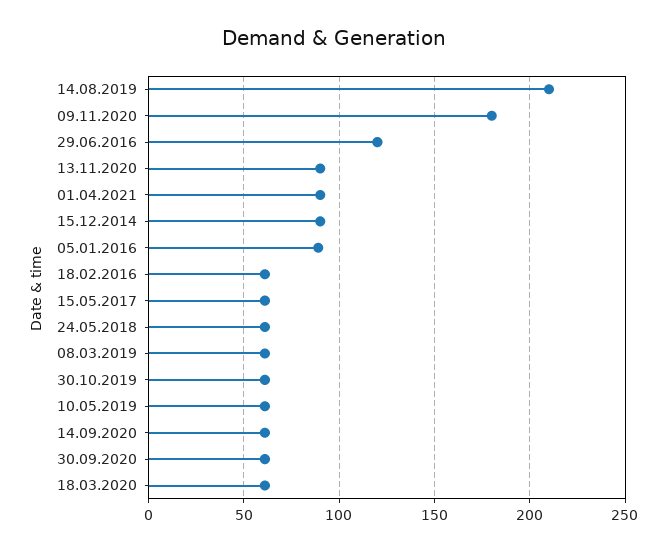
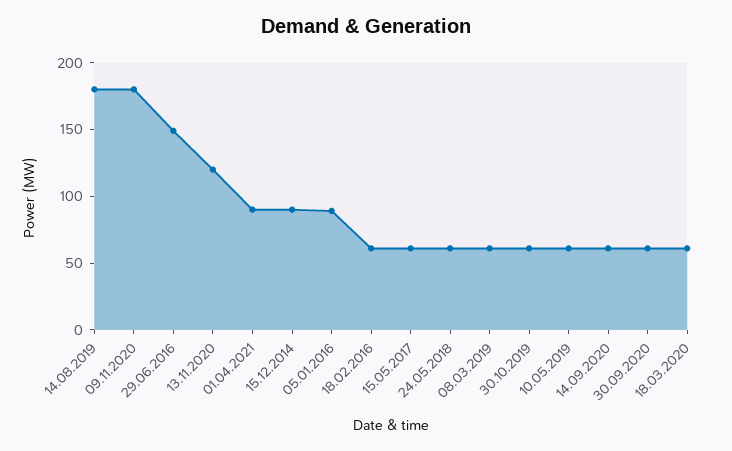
  {
-   "14.08.2019": 210,
+   "14.08.2019": 180,
    "09.11.2020": 180,
-   "29.06.2016": 120,
+   "29.06.2016": 150,
-   "13.11.2020": 90,
+   "13.11.2020": 120,
    "01.04.2021": 90,
    "15.12.2014": 90,
    "05.01.2016": 90,
    "18.02.2016": 60,
    "15.05.2017": 60,
    "24.05.2018": 60,
    "08.03.2019": 60,
    "30.10.2019": 60,
    "10.05.2019": 60,
    "14.09.2020": 60,
    "30.09.2020": 60,
    "18.03.2020": 60
  }

